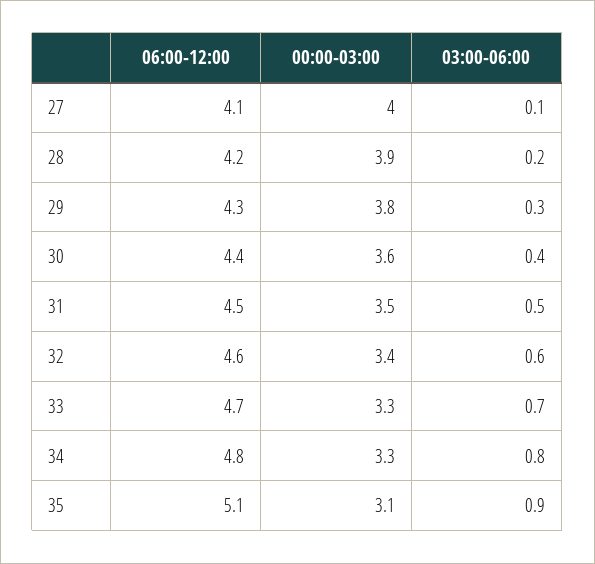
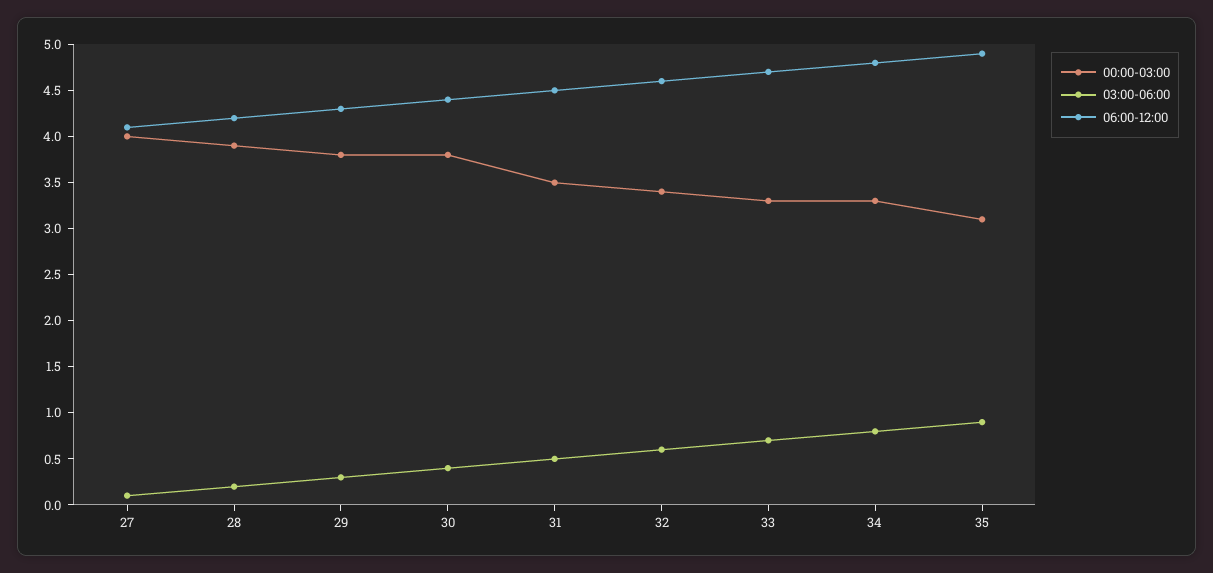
  {
    "06:00-12:00": {
      "27": 4.1,
      "28": 4.2,
      "29": 4.3,
      "30": 4.4,
      "31": 4.5,
      "32": 4.6,
      "33": 4.7,
      "34": 4.8,
-     "35": 5.1
+     "35": 4.9
    },
    "00:00-03:00": {
      "27": 4,
      "28": 3.9,
      "29": 3.8,
-     "30": 3.6,
+     "30": 3.8,
      "31": 3.5,
      "32": 3.4,
      "33": 3.3,
      "34": 3.3,
      "35": 3.1
    },
    "03:00-06:00": {
      "27": 0.1,
      "28": 0.2,
      "29": 0.3,
      "30": 0.4,
      "31": 0.5,
      "32": 0.6,
      "33": 0.7,
      "34": 0.8,
      "35": 0.9
    }
  }

